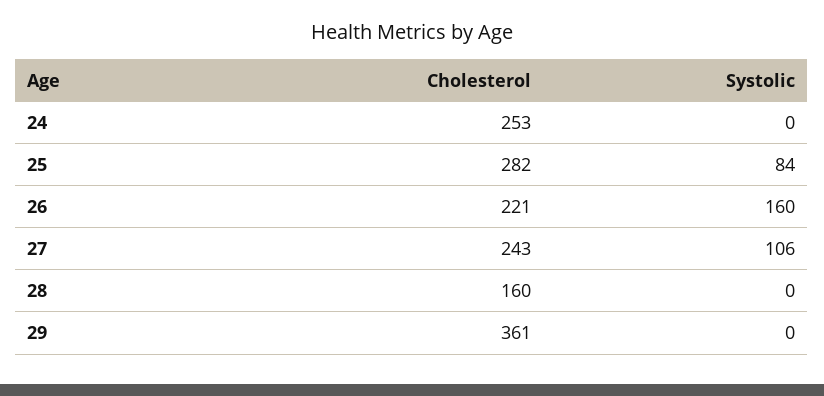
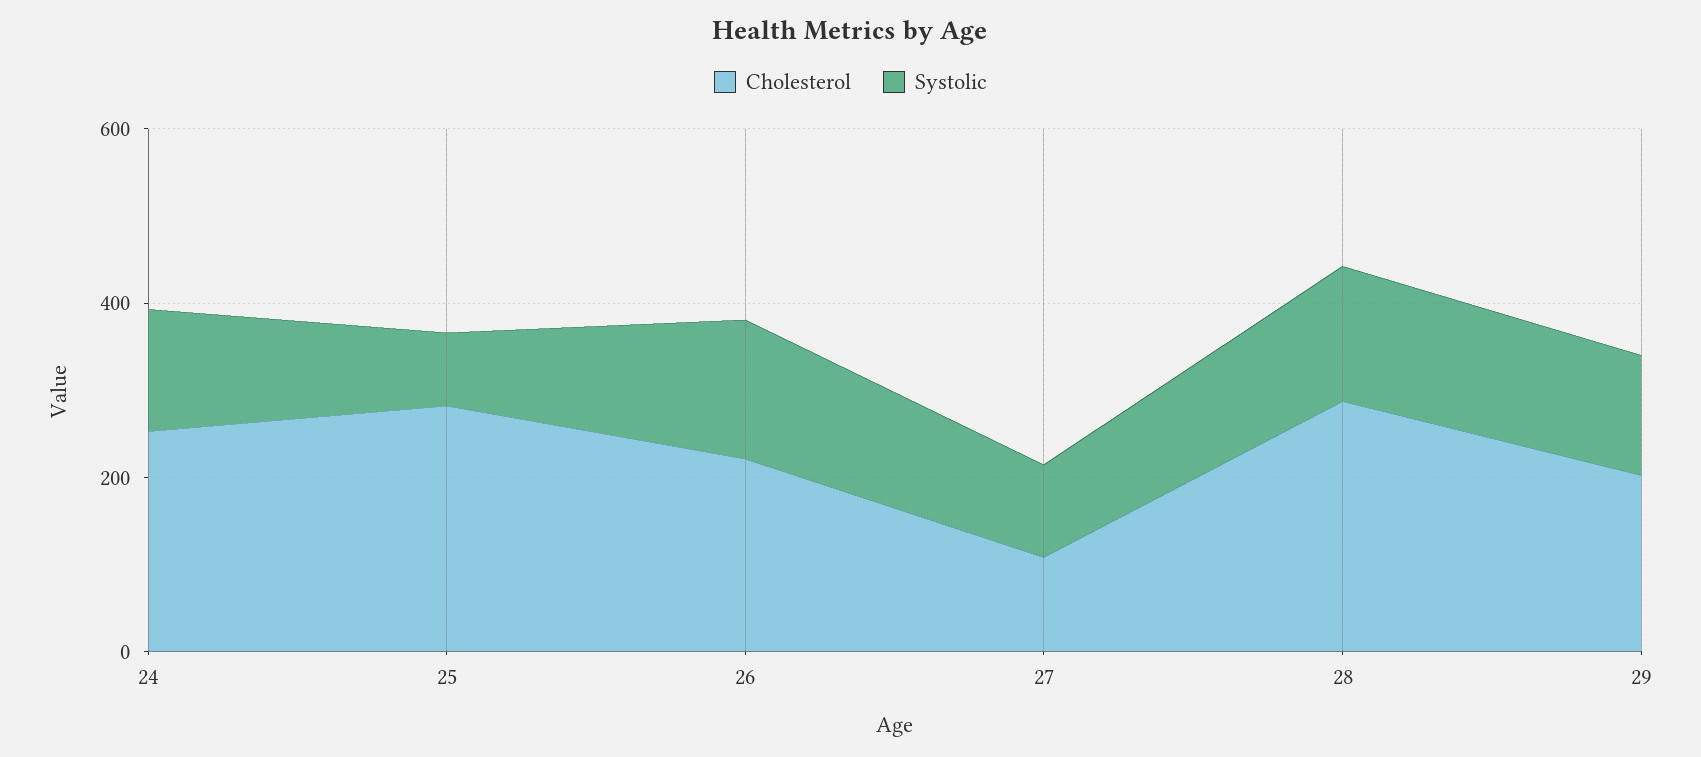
  {
    "Cholesterol": {
      "24": 253,
      "25": 282,
      "26": 221,
-     "27": 243,
+     "27": 100,
-     "28": 160,
+     "28": 300,
-     "29": 361
+     "29": 200
    },
    "Systolic": {
-     "24": 0,
+     "24": 150,
      "25": 84,
      "26": 160,
      "27": 106,
-     "28": 0,
+     "28": 150,
-     "29": 0
+     "29": 150
    }
  }

